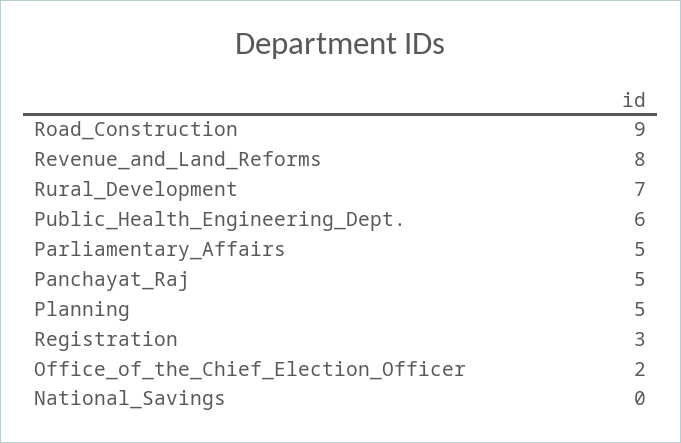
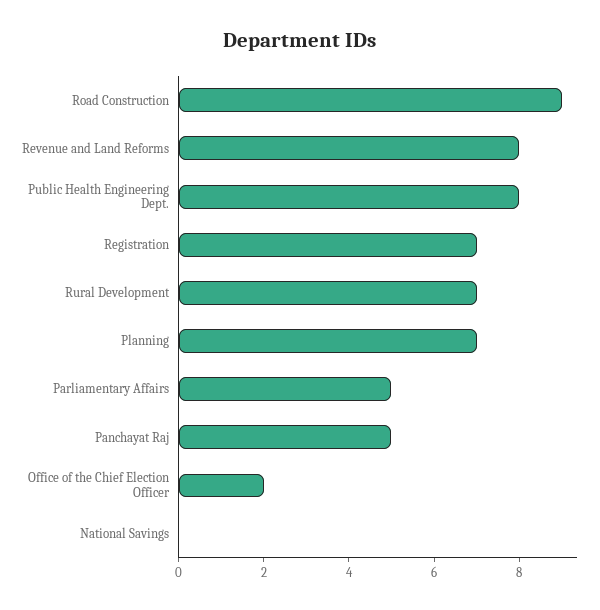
  {
    "Road_Construction": 9,
    "Revenue_and_Land_Reforms": 8,
    "Rural_Development": 7,
-   "Public_Health_Engineering_Dept.": 6,
+   "Public_Health_Engineering_Dept.": 8,
    "Parliamentary_Affairs": 5,
    "Panchayat_Raj": 5,
-   "Planning": 5,
+   "Planning": 7,
-   "Registration": 3,
+   "Registration": 7,
    "Office_of_the_Chief_Election_Officer": 2,
    "National_Savings": 0
  }

